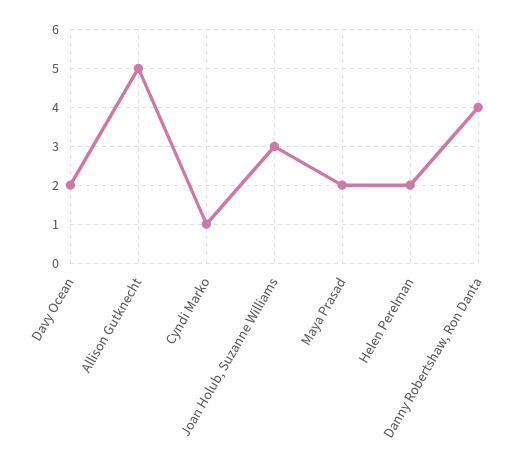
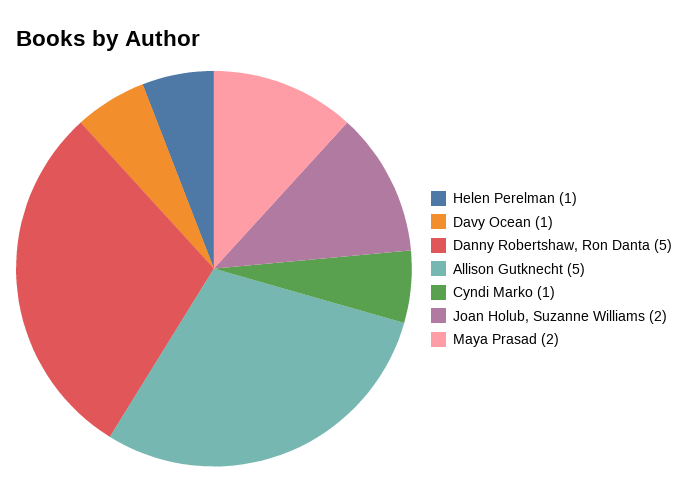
  {
-   "Davy Ocean": 2,
+   "Davy Ocean": 1,
    "Allison Gutknecht": 5,
    "Cyndi Marko": 1,
-   "Joan Holub, Suzanne Williams": 3,
+   "Joan Holub, Suzanne Williams": 2,
    "Maya Prasad": 2,
-   "Helen Perelman": 2,
+   "Helen Perelman": 1,
-   "Danny Robertshaw, Ron Danta": 4
+   "Danny Robertshaw, Ron Danta": 5
  }

